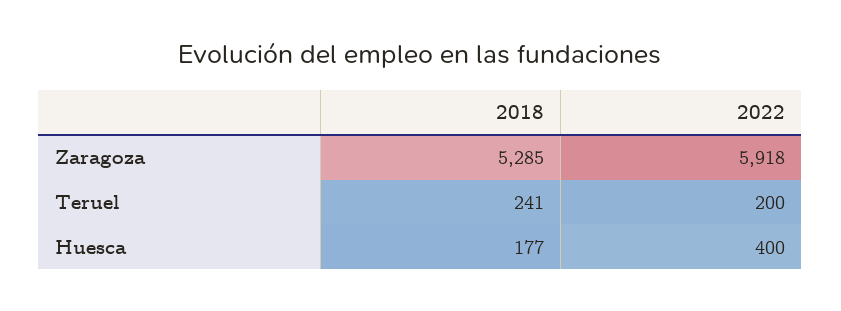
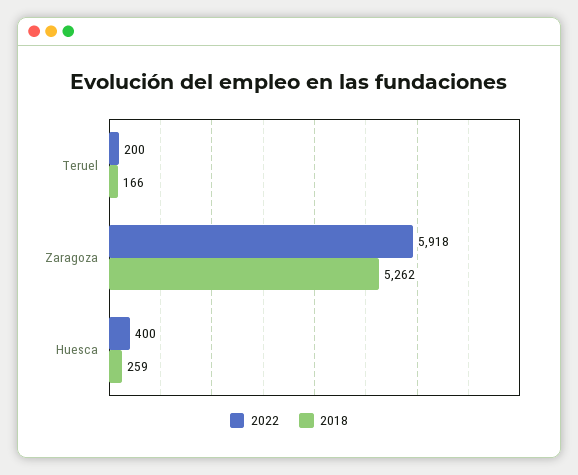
  {
    "2018": {
-     "Zaragoza": 5285,
+     "Zaragoza": 5262,
-     "Teruel": 241,
+     "Teruel": 166,
-     "Huesca": 177
+     "Huesca": 259
    },
    "2022": {
      "Zaragoza": 5918,
      "Teruel": 200,
      "Huesca": 400
    }
  }

